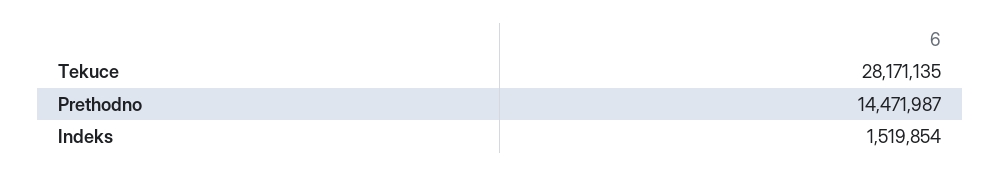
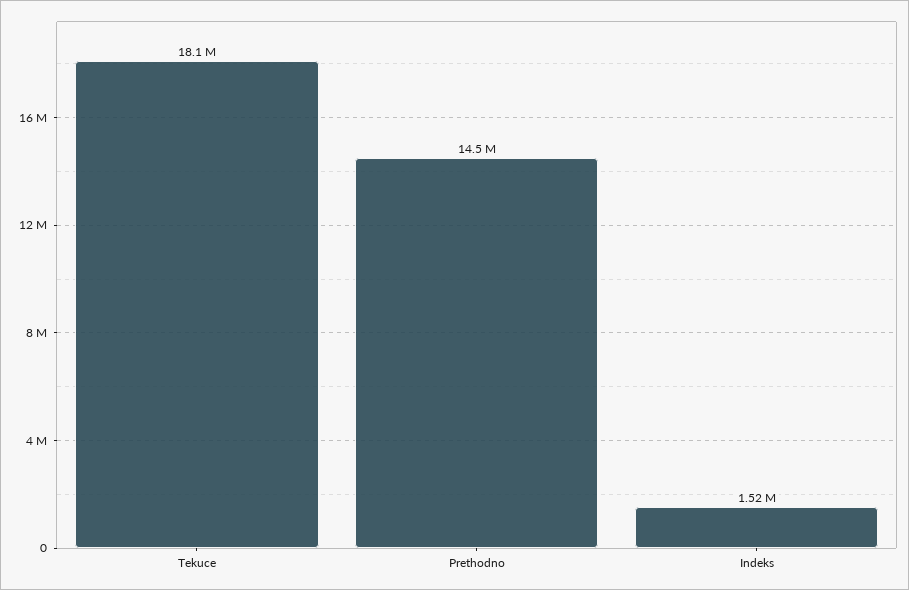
  {
-   "Tekuce": 28171135,
+   "Tekuce": 18100000,
    "Prethodno": 14471987,
    "Indeks": 1519854
  }

